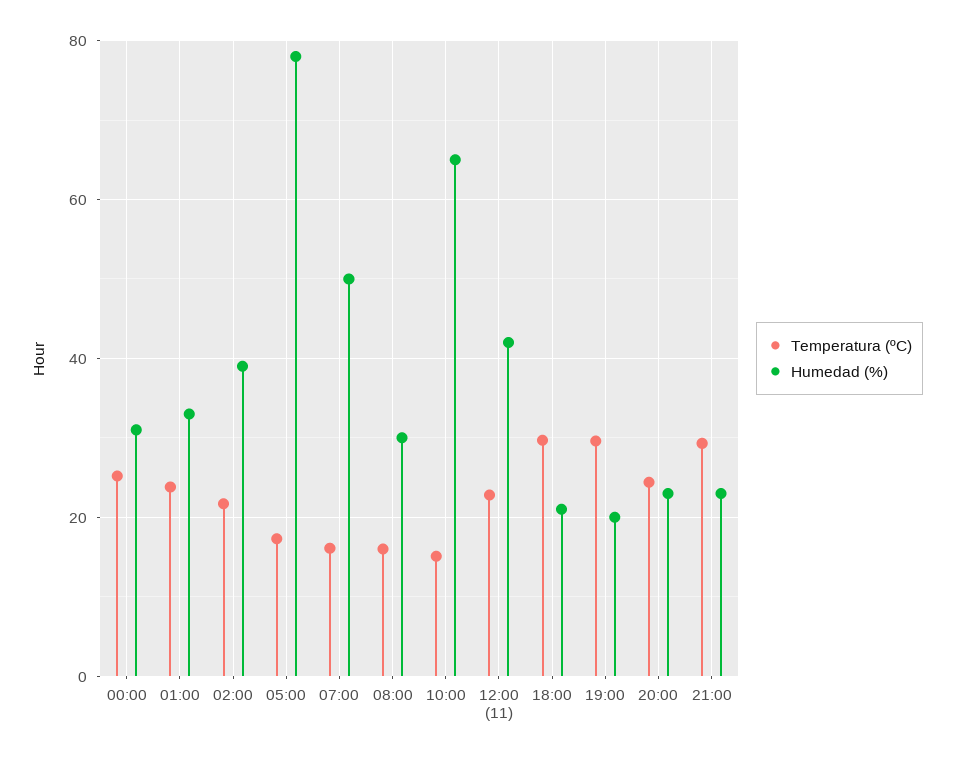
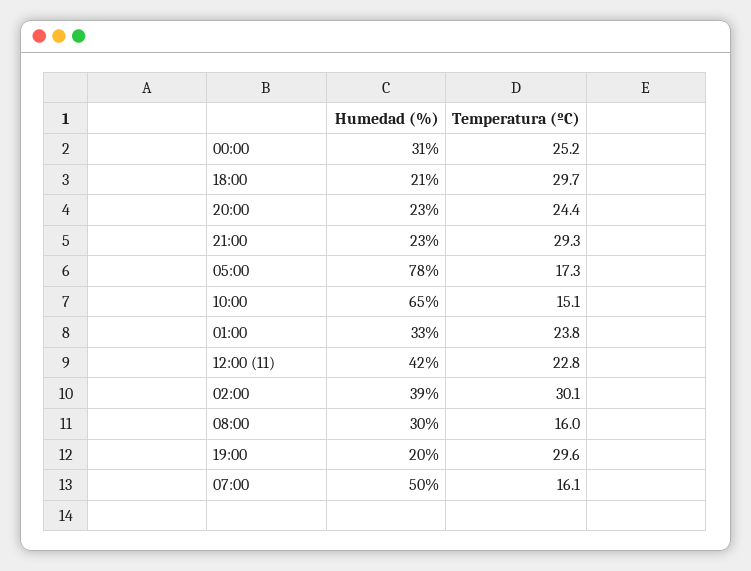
  {
    "Temperatura (ºC)": {
      "00:00": 25.2,
      "01:00": 23.8,
-     "02:00": 22,
+     "02:00": 30.1,
      "05:00": 17.3,
      "07:00": 16.1,
      "08:00": 16,
      "10:00": 15.1,
      "12:00 (11)": 22.8,
      "18:00": 29.7,
      "19:00": 29.6,
      "20:00": 24.4,
      "21:00": 29.3
    },
    "Humedad (%)": {
      "00:00": 31,
      "01:00": 33,
      "02:00": 39,
      "05:00": 78,
      "07:00": 50,
      "08:00": 30,
      "10:00": 65,
      "12:00 (11)": 42,
      "18:00": 21,
      "19:00": 20,
      "20:00": 23,
      "21:00": 23
    }
  }

